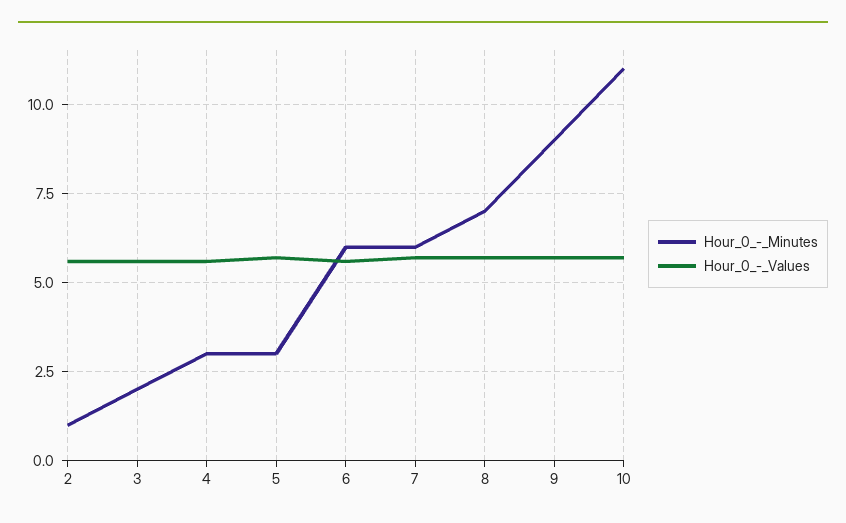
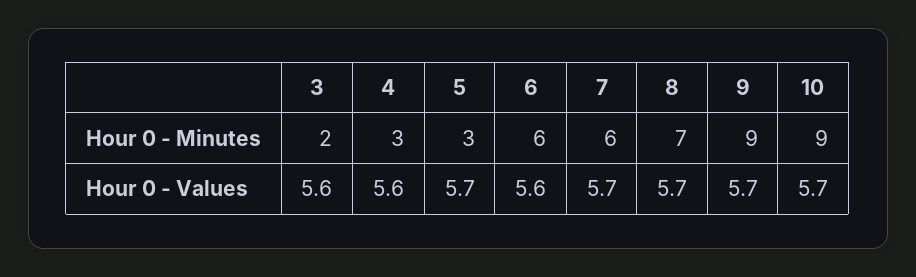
  {
    "Hour_0_-_Minutes": {
-     "2": 1,
      "3": 2,
      "4": 3,
      "5": 3,
      "6": 6,
      "7": 6,
      "8": 7,
      "9": 9,
-     "10": 11
+     "10": 9
    },
    "Hour_0_-_Values": {
-     "2": 5.5,
      "3": 5.6,
      "4": 5.6,
      "5": 5.7,
      "6": 5.6,
      "7": 5.7,
      "8": 5.7,
      "9": 5.7,
      "10": 5.7
    }
  }

